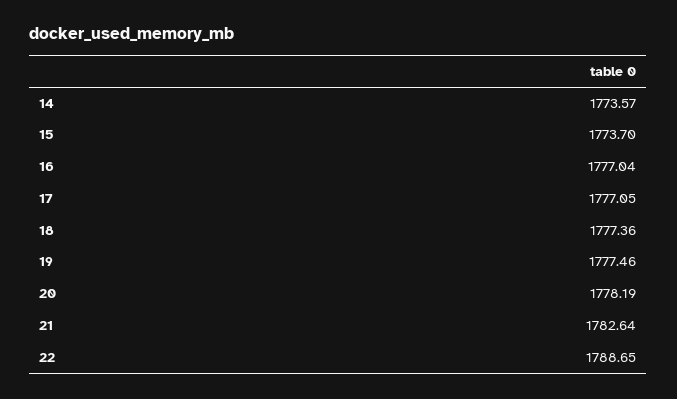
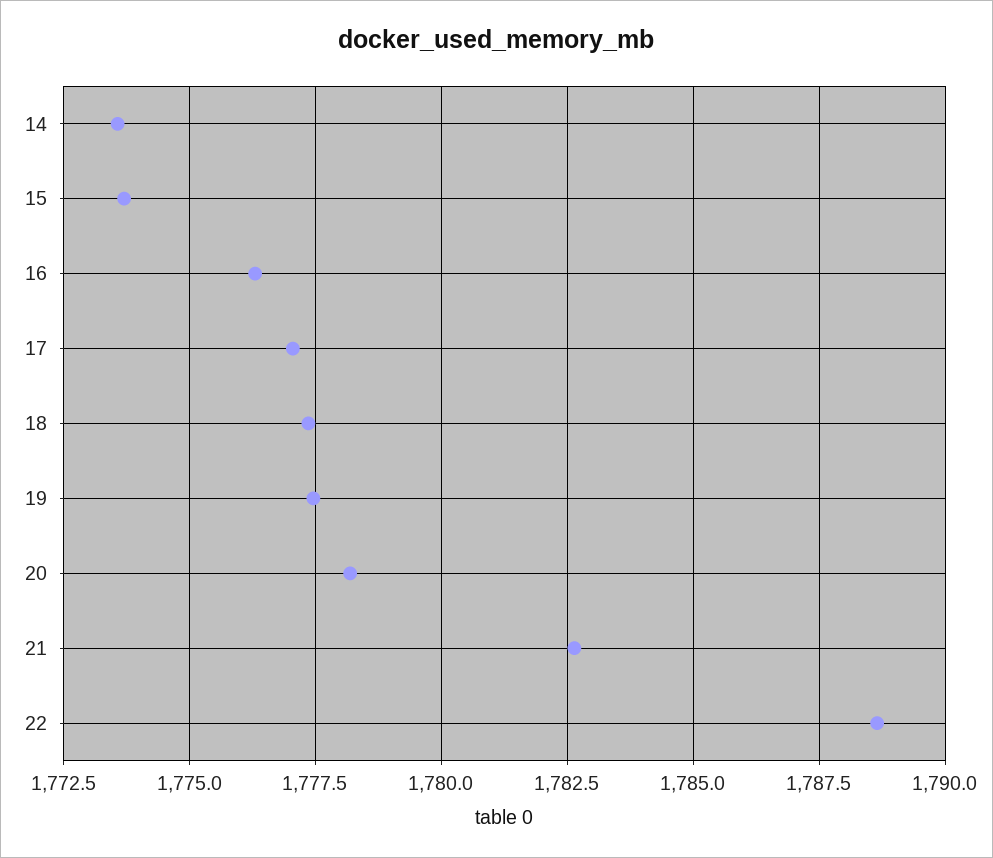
  {
    "14": 1773.57,
    "15": 1773.7,
-   "16": 1777.04,
+   "16": 1776.25,
    "17": 1777.05,
    "18": 1777.36,
    "19": 1777.46,
    "20": 1778.19,
    "21": 1782.64,
    "22": 1788.65
  }

